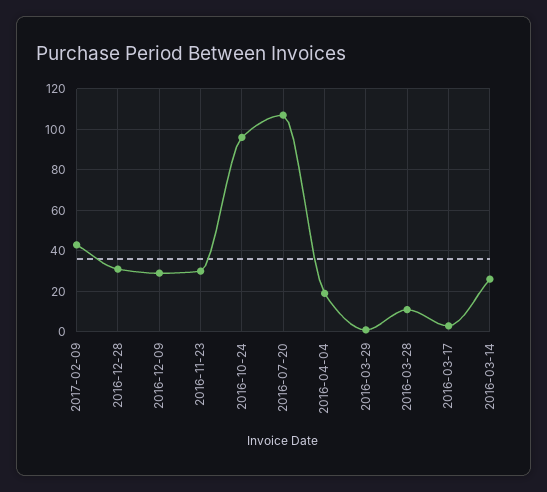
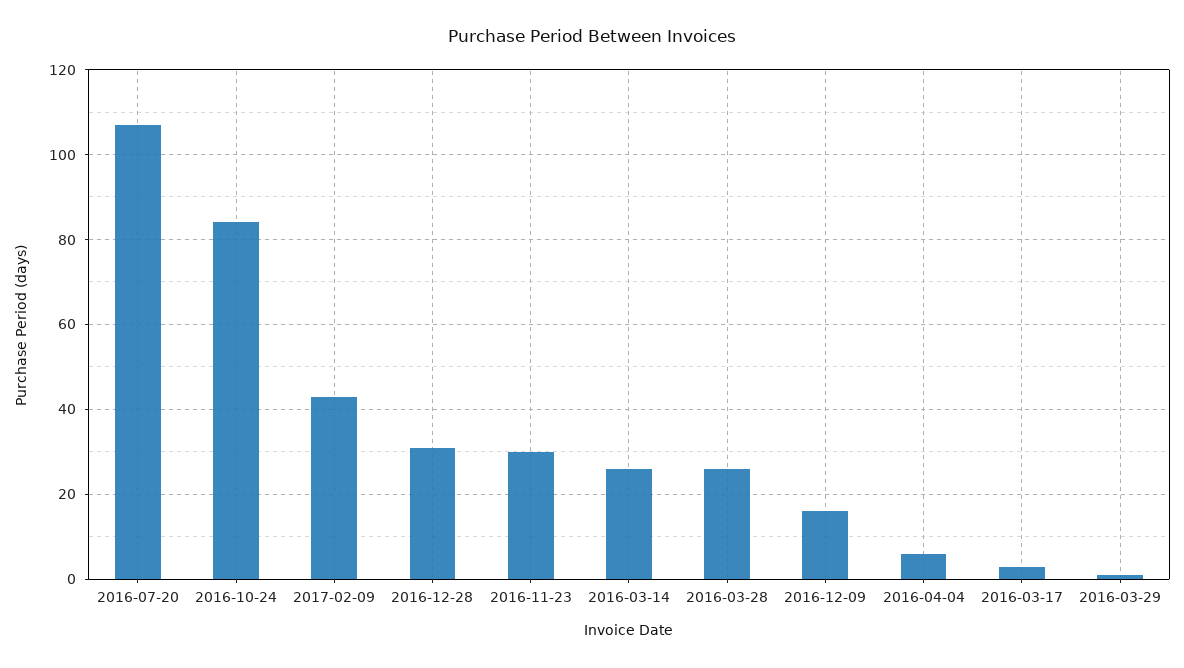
  {
    "2017-02-09": 45,
    "2016-12-28": 30,
-   "2016-12-09": 30,
+   "2016-12-09": 15,
    "2016-11-23": 30,
-   "2016-10-24": 95,
+   "2016-10-24": 85,
    "2016-07-20": 105,
-   "2016-04-04": 20,
+   "2016-04-04": 5,
    "2016-03-29": 0,
-   "2016-03-28": 10,
+   "2016-03-28": 25,
    "2016-03-17": 5,
    "2016-03-14": 25
  }

